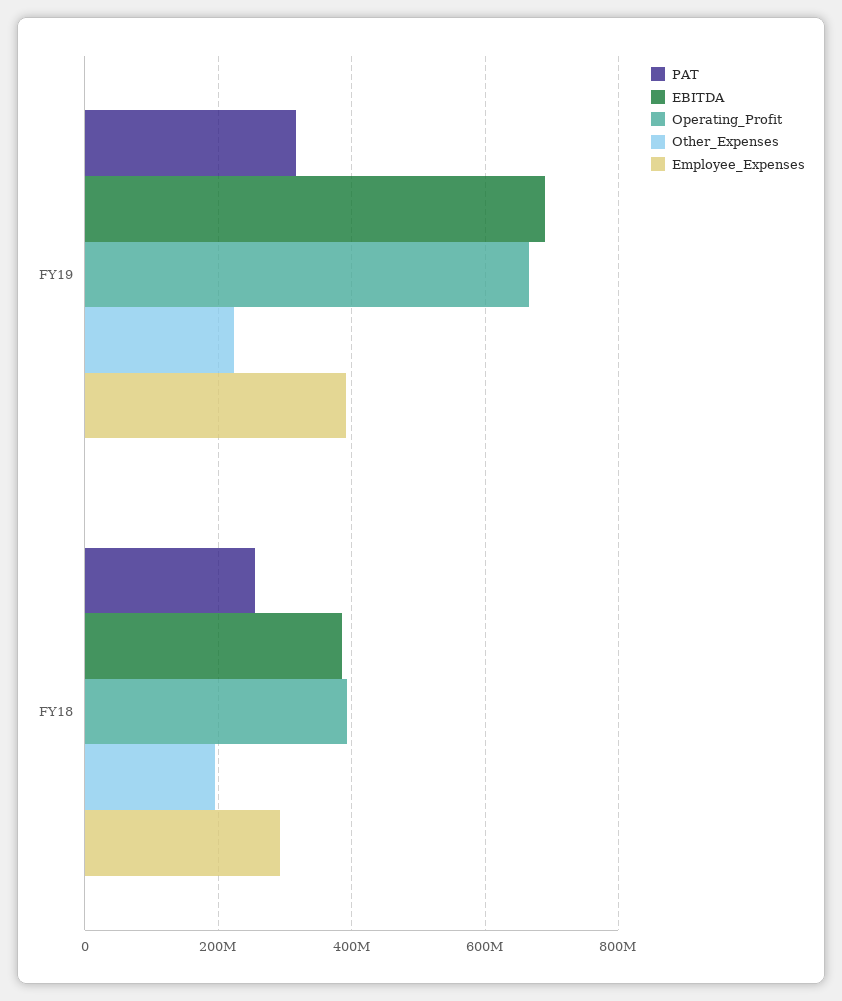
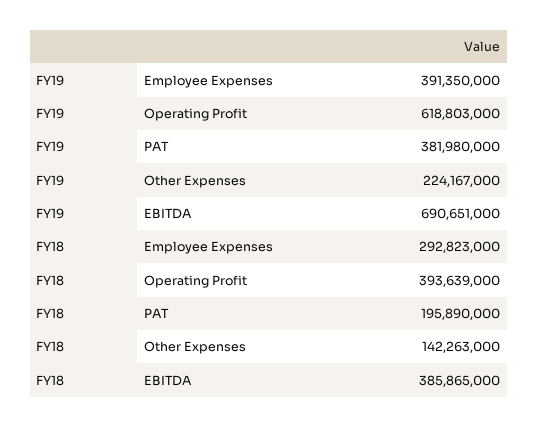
  {
    "PAT": {
-     "FY19": 320000000,
+     "FY19": 381980000,
-     "FY18": 260000000
+     "FY18": 195890000
    },
    "EBITDA": {
      "FY19": 690651000,
      "FY18": 385865000
    },
    "Operating_Profit": {
-     "FY19": 660000000,
+     "FY19": 618803000,
      "FY18": 393639000
    },
    "Other_Expenses": {
      "FY19": 224167000,
-     "FY18": 200000000
+     "FY18": 142263000
    },
    "Employee_Expenses": {
      "FY19": 391350000,
      "FY18": 292823000
    }
  }

